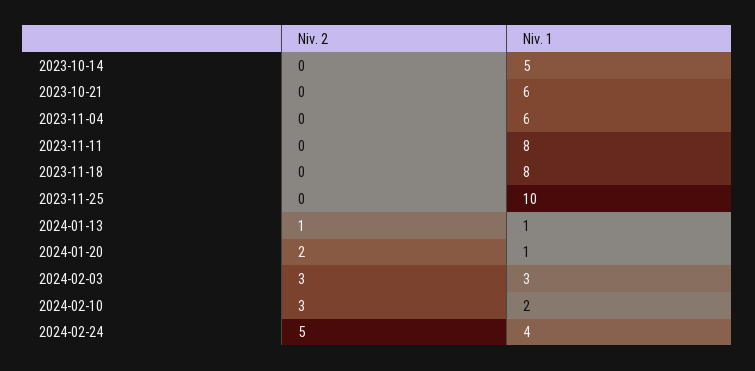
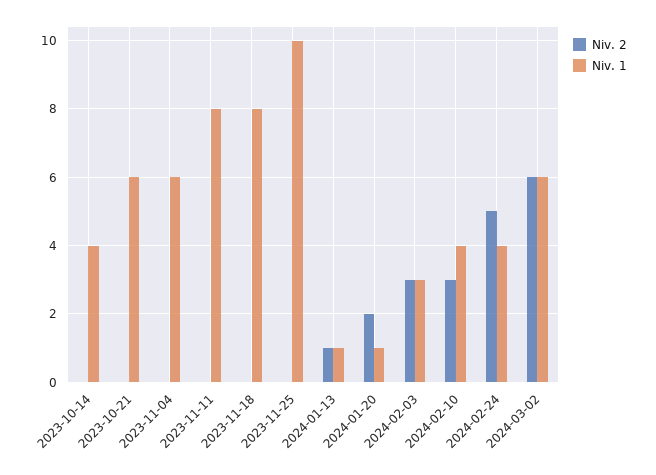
  {
    "Niv. 2": {
      "2023-10-14": 0,
      "2023-10-21": 0,
      "2023-11-04": 0,
      "2023-11-11": 0,
      "2023-11-18": 0,
      "2023-11-25": 0,
      "2024-01-13": 1,
      "2024-01-20": 2,
      "2024-02-03": 3,
      "2024-02-10": 3,
-     "2024-02-24": 5
+     "2024-02-24": 5,
+     "2024-03-02": 6
    },
    "Niv. 1": {
-     "2023-10-14": 5,
+     "2023-10-14": 4,
      "2023-10-21": 6,
      "2023-11-04": 6,
      "2023-11-11": 8,
      "2023-11-18": 8,
      "2023-11-25": 10,
      "2024-01-13": 1,
      "2024-01-20": 1,
      "2024-02-03": 3,
-     "2024-02-10": 2,
+     "2024-02-10": 4,
-     "2024-02-24": 4
+     "2024-02-24": 4,
+     "2024-03-02": 6
    }
  }

